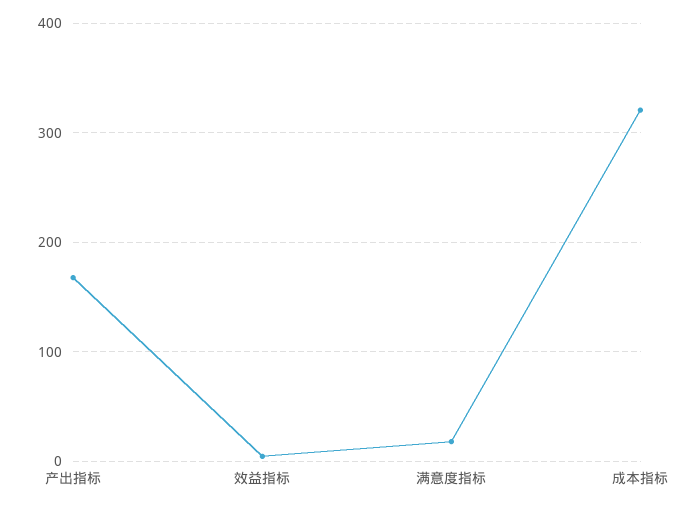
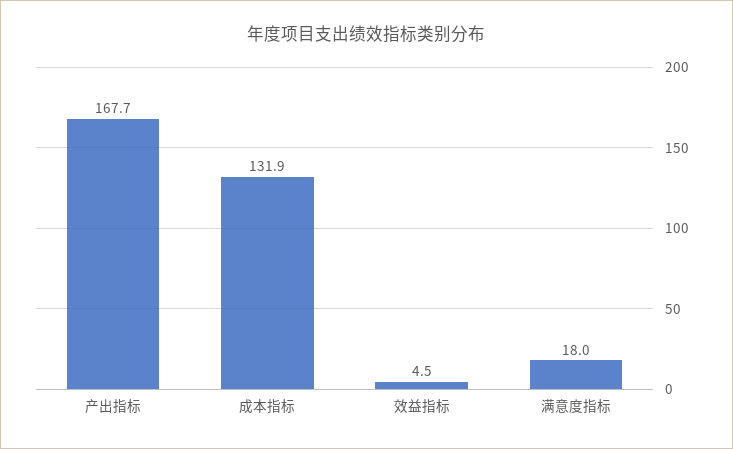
  {
    "产出指标": 167.7,
    "效益指标": 4.5,
    "满意度指标": 18,
-   "成本指标": 320
+   "成本指标": 131.9
  }

